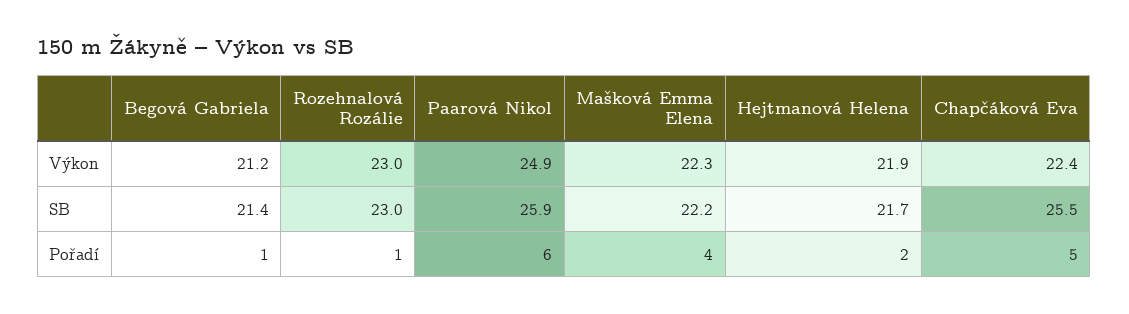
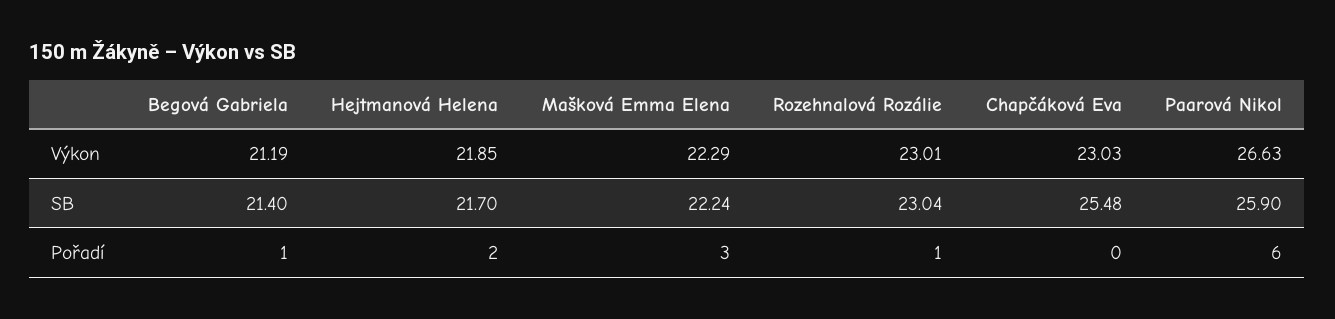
  {
    "Begová Gabriela": {
      "Výkon": 21.19,
      "SB": 21.4,
      "Pořadí": 1
    },
    "Rozehnalová Rozálie": {
      "Výkon": 23.01,
      "SB": 23.04,
      "Pořadí": 1
    },
    "Paarová Nikol": {
-     "Výkon": 24.9,
+     "Výkon": 26.63,
      "SB": 25.9,
      "Pořadí": 6
    },
    "Mašková Emma Elena": {
      "Výkon": 22.29,
      "SB": 22.24,
-     "Pořadí": 4
+     "Pořadí": 3
    },
    "Hejtmanová Helena": {
      "Výkon": 21.85,
      "SB": 21.7,
      "Pořadí": 2
    },
    "Chapčáková Eva": {
-     "Výkon": 22.4,
+     "Výkon": 23.03,
      "SB": 25.48,
-     "Pořadí": 5
+     "Pořadí": 0
    }
  }

